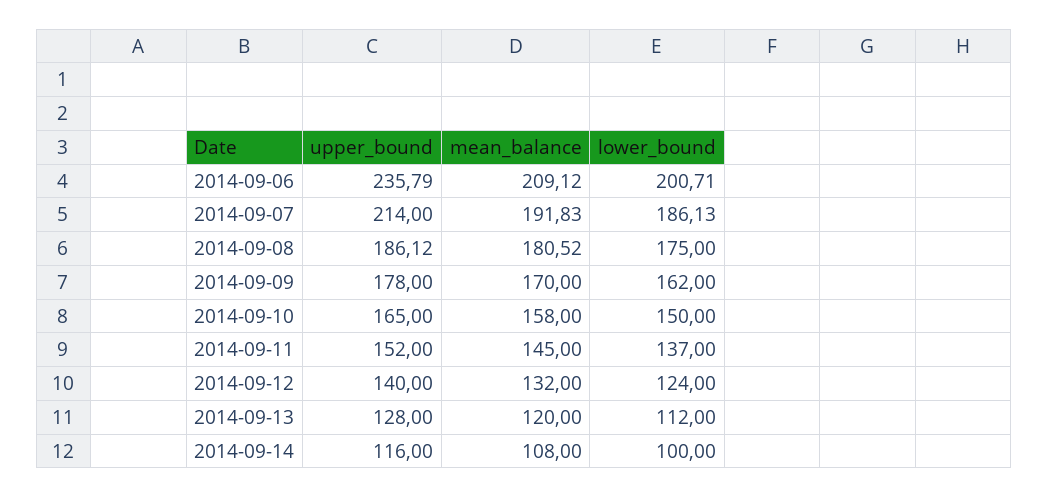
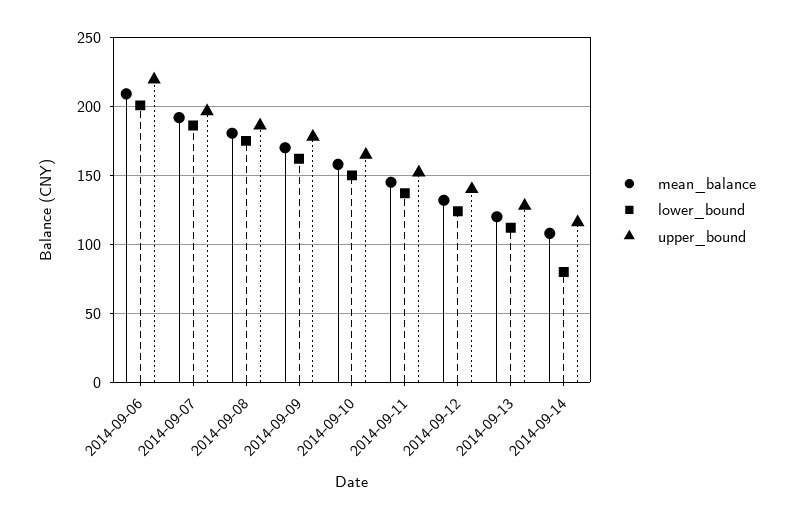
  {
    "upper_bound": {
-     "2014-09-06": 235.79,
+     "2014-09-06": 220,
-     "2014-09-07": 214,
+     "2014-09-07": 195,
      "2014-09-08": 186.12,
      "2014-09-09": 178,
      "2014-09-10": 165,
      "2014-09-11": 152,
      "2014-09-12": 140,
      "2014-09-13": 128,
      "2014-09-14": 116
    },
    "mean_balance": {
      "2014-09-06": 209.12,
      "2014-09-07": 191.83,
      "2014-09-08": 180.52,
      "2014-09-09": 170,
      "2014-09-10": 158,
      "2014-09-11": 145,
      "2014-09-12": 132,
      "2014-09-13": 120,
      "2014-09-14": 108
    },
    "lower_bound": {
      "2014-09-06": 200.71,
      "2014-09-07": 186.13,
      "2014-09-08": 175,
      "2014-09-09": 162,
      "2014-09-10": 150,
      "2014-09-11": 137,
      "2014-09-12": 124,
      "2014-09-13": 112,
-     "2014-09-14": 100
+     "2014-09-14": 80
    }
  }

